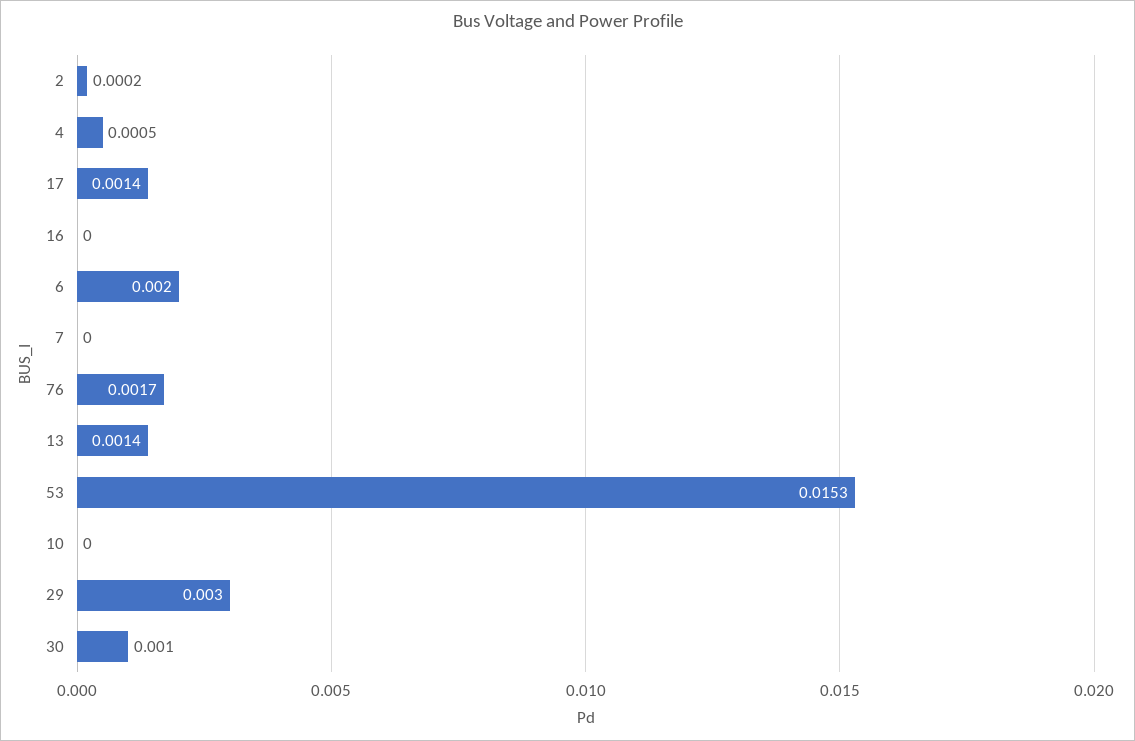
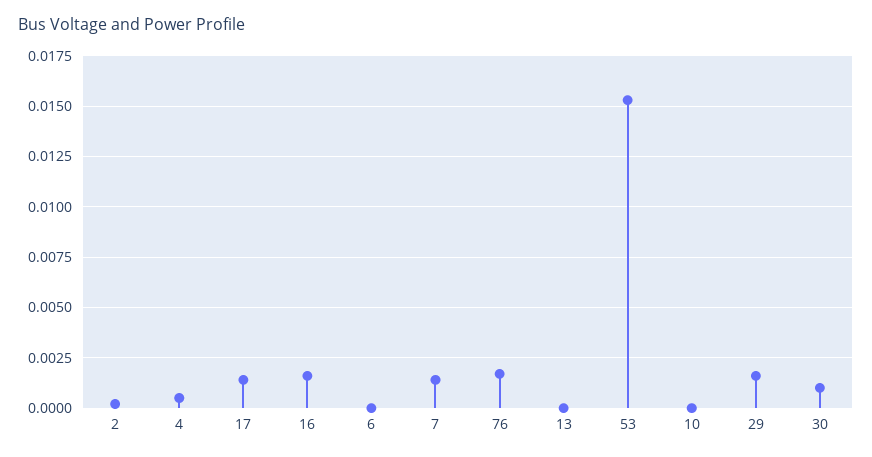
  {
    "2": 0.0002,
    "4": 0.0005,
    "17": 0.0014,
-   "16": 0,
+   "16": 0.0015,
-   "6": 0.002,
+   "6": 0,
-   "7": 0,
+   "7": 0.0015,
    "76": 0.0017,
-   "13": 0.0014,
+   "13": 0,
    "53": 0.0153,
    "10": 0,
-   "29": 0.003,
+   "29": 0.0015,
    "30": 0.001
  }

